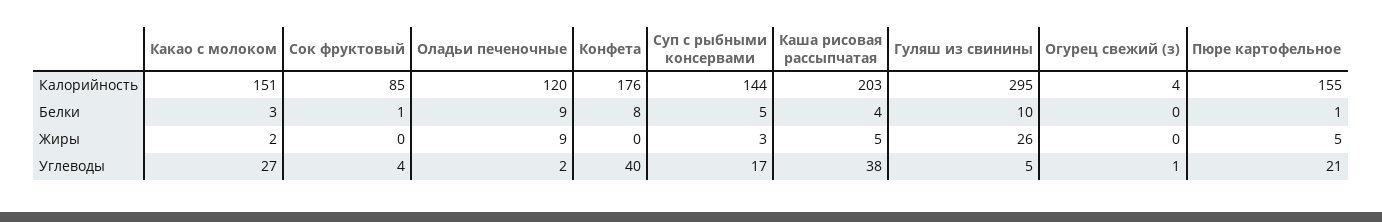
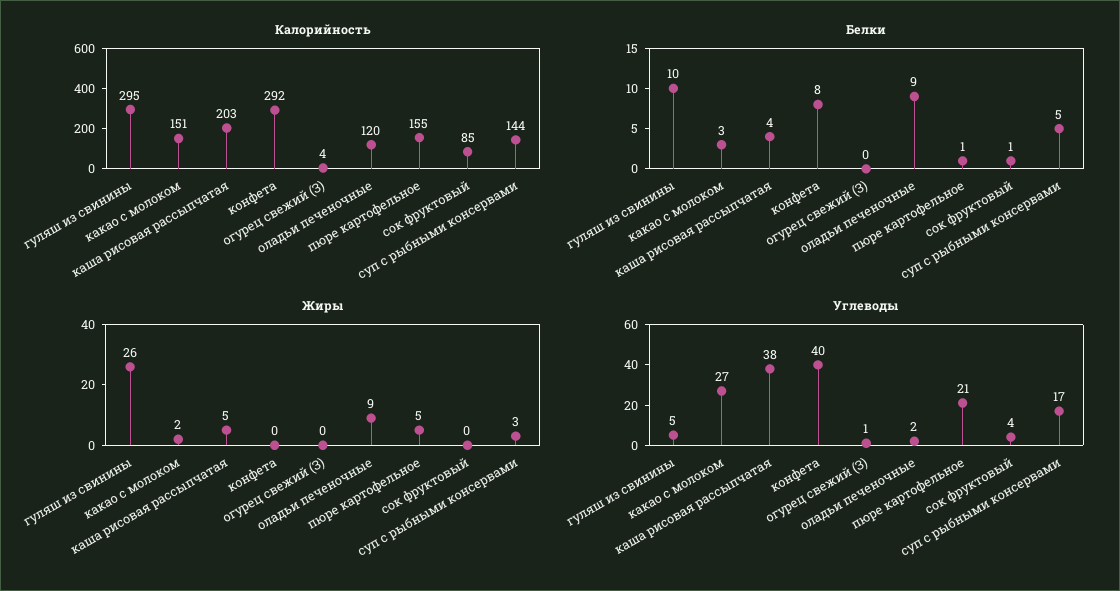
  {
    "Калорийность": {
      "Какао с молоком": 151,
      "Сок фруктовый": 85,
      "Оладьи печеночные": 120,
-     "Конфета": 176,
+     "Конфета": 292,
      "Суп с рыбными консервами": 144,
      "Каша рисовая рассыпчатая": 203,
      "Гуляш из свинины": 295,
      "Огурец свежий (з)": 4,
      "Пюре картофельное": 155
    },
    "Белки": {
      "Какао с молоком": 3,
      "Сок фруктовый": 1,
      "Оладьи печеночные": 9,
      "Конфета": 8,
      "Суп с рыбными консервами": 5,
      "Каша рисовая рассыпчатая": 4,
      "Гуляш из свинины": 10,
      "Огурец свежий (з)": 0,
      "Пюре картофельное": 1
    },
    "Жиры": {
      "Какао с молоком": 2,
      "Сок фруктовый": 0,
      "Оладьи печеночные": 9,
      "Конфета": 0,
      "Суп с рыбными консервами": 3,
      "Каша рисовая рассыпчатая": 5,
      "Гуляш из свинины": 26,
      "Огурец свежий (з)": 0,
      "Пюре картофельное": 5
    },
    "Углеводы": {
      "Какао с молоком": 27,
      "Сок фруктовый": 4,
      "Оладьи печеночные": 2,
      "Конфета": 40,
      "Суп с рыбными консервами": 17,
      "Каша рисовая рассыпчатая": 38,
      "Гуляш из свинины": 5,
      "Огурец свежий (з)": 1,
      "Пюре картофельное": 21
    }
  }

